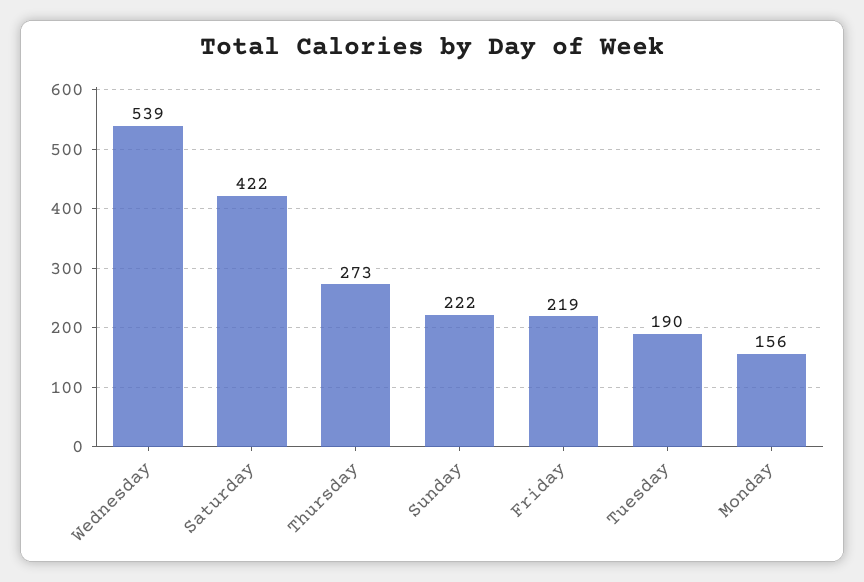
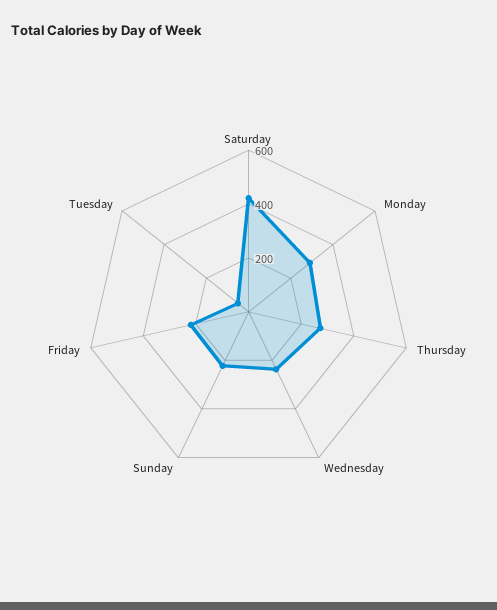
  {
-   "Wednesday": 539,
+   "Wednesday": 250,
    "Saturday": 422,
    "Thursday": 273,
    "Sunday": 222,
    "Friday": 219,
-   "Tuesday": 190,
+   "Tuesday": 50,
-   "Monday": 156
+   "Monday": 300
  }

